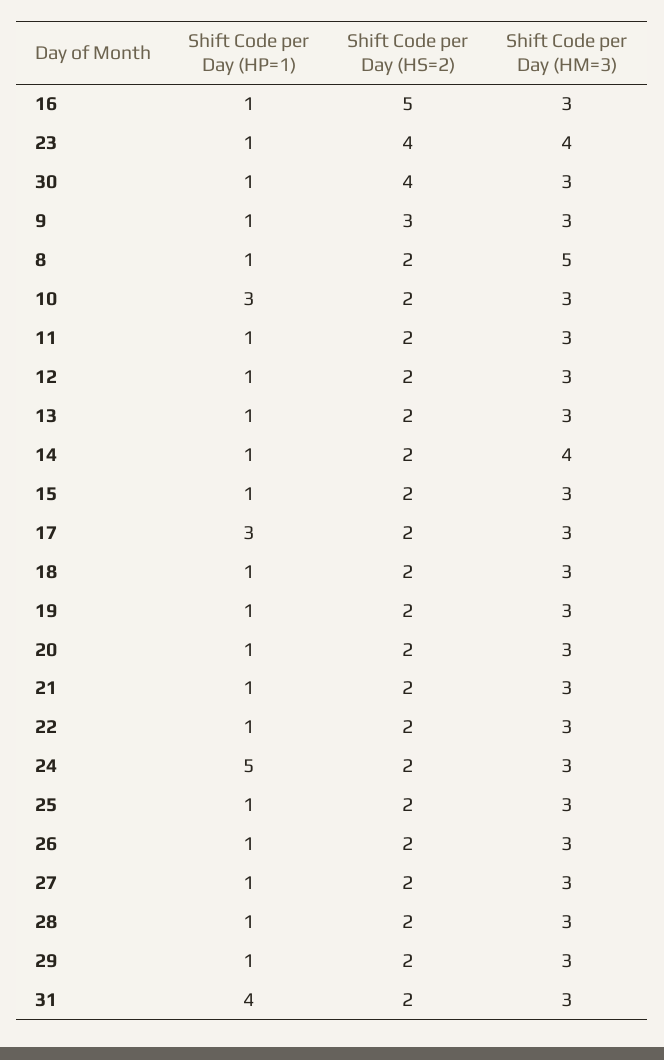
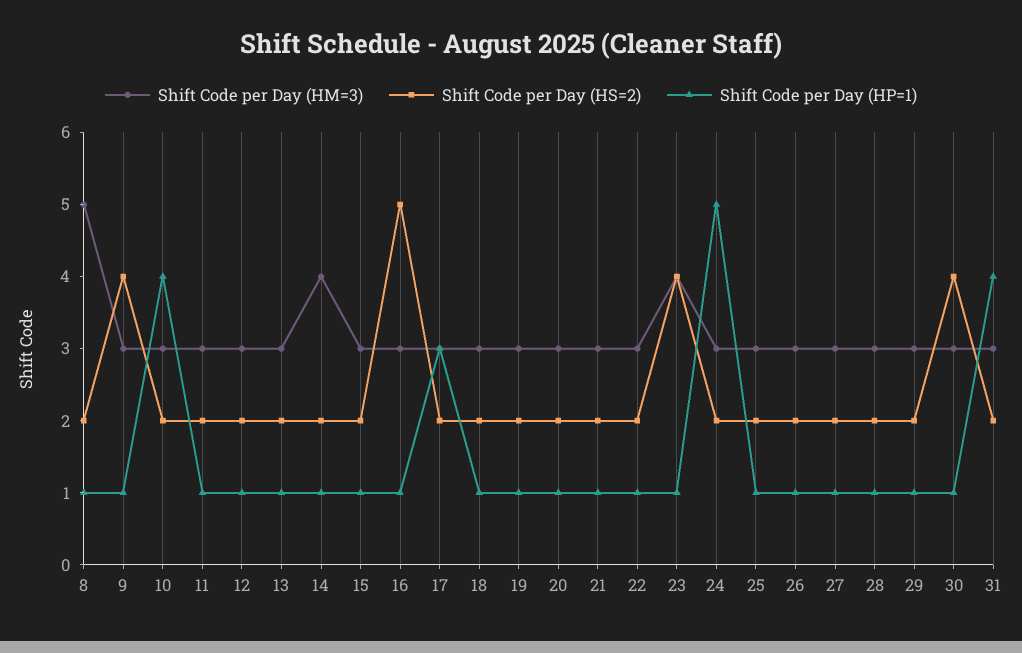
  {
    "Shift Code per Day (HP=1)": {
      "16": 1,
      "23": 1,
      "30": 1,
      "9": 1,
      "8": 1,
-     "10": 3,
+     "10": 4,
      "11": 1,
      "12": 1,
      "13": 1,
      "14": 1,
      "15": 1,
      "17": 3,
      "18": 1,
      "19": 1,
      "20": 1,
      "21": 1,
      "22": 1,
      "24": 5,
      "25": 1,
      "26": 1,
      "27": 1,
      "28": 1,
      "29": 1,
      "31": 4
    },
    "Shift Code per Day (HS=2)": {
      "16": 5,
      "23": 4,
      "30": 4,
-     "9": 3,
+     "9": 4,
      "8": 2,
      "10": 2,
      "11": 2,
      "12": 2,
      "13": 2,
      "14": 2,
      "15": 2,
      "17": 2,
      "18": 2,
      "19": 2,
      "20": 2,
      "21": 2,
      "22": 2,
      "24": 2,
      "25": 2,
      "26": 2,
      "27": 2,
      "28": 2,
      "29": 2,
      "31": 2
    },
    "Shift Code per Day (HM=3)": {
      "16": 3,
      "23": 4,
      "30": 3,
      "9": 3,
      "8": 5,
      "10": 3,
      "11": 3,
      "12": 3,
      "13": 3,
      "14": 4,
      "15": 3,
      "17": 3,
      "18": 3,
      "19": 3,
      "20": 3,
      "21": 3,
      "22": 3,
      "24": 3,
      "25": 3,
      "26": 3,
      "27": 3,
      "28": 3,
      "29": 3,
      "31": 3
    }
  }

